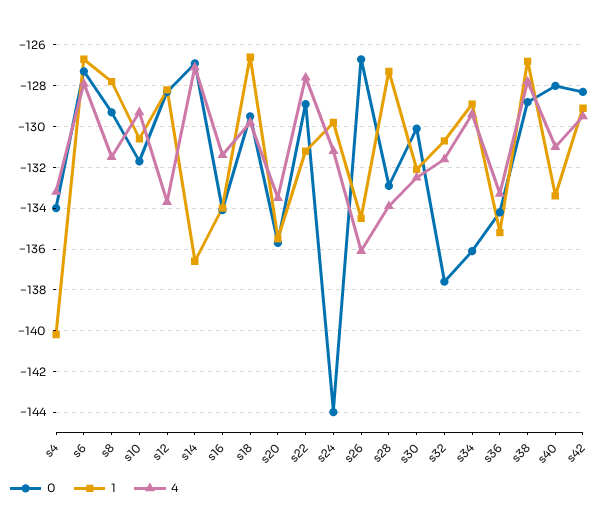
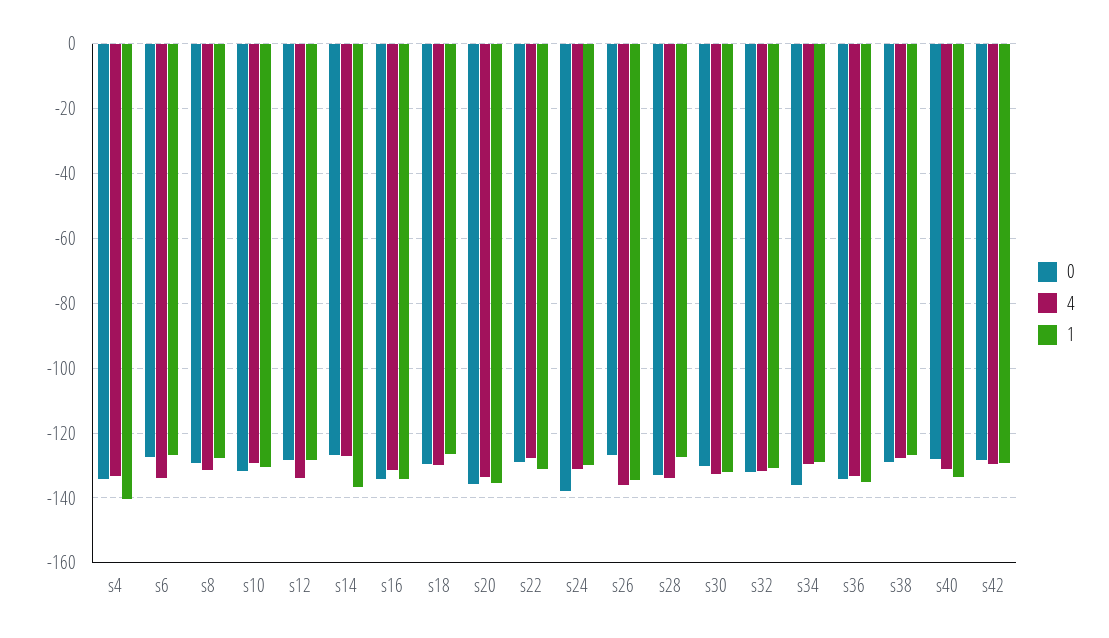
  {
    "0": {
      "s4": -134,
      "s6": -127.5,
      "s8": -129.5,
      "s10": -131.5,
      "s12": -128.5,
      "s14": -127,
      "s16": -134,
      "s18": -129.5,
      "s20": -135.5,
      "s22": -129,
-     "s24": -144,
+     "s24": -138,
      "s26": -126.5,
      "s28": -133,
      "s30": -130,
-     "s32": -137.5,
+     "s32": -132,
      "s34": -136,
      "s36": -134,
      "s38": -129,
      "s40": -128,
      "s42": -128.5
    },
    "1": {
      "s4": -140,
      "s6": -126.5,
      "s8": -128,
      "s10": -130.5,
      "s12": -128,
      "s14": -136.5,
      "s16": -134,
      "s18": -126.5,
      "s20": -135.5,
      "s22": -131,
      "s24": -130,
      "s26": -134.5,
      "s28": -127.5,
      "s30": -132,
      "s32": -130.5,
      "s34": -129,
      "s36": -135,
      "s38": -127,
      "s40": -133.5,
      "s42": -129
    },
    "4": {
      "s4": -133,
-     "s6": -128,
+     "s6": -134,
      "s8": -131.5,
      "s10": -129.5,
      "s12": -133.5,
      "s14": -127,
      "s16": -131.5,
      "s18": -130,
      "s20": -133.5,
      "s22": -127.5,
      "s24": -131,
      "s26": -136,
      "s28": -134,
      "s30": -132.5,
      "s32": -131.5,
      "s34": -129.5,
      "s36": -133.5,
      "s38": -128,
      "s40": -131,
      "s42": -129.5
    }
  }

